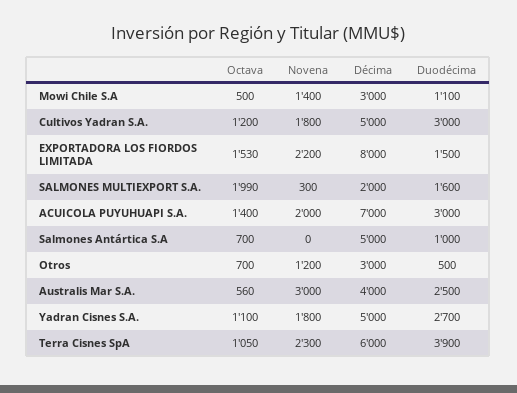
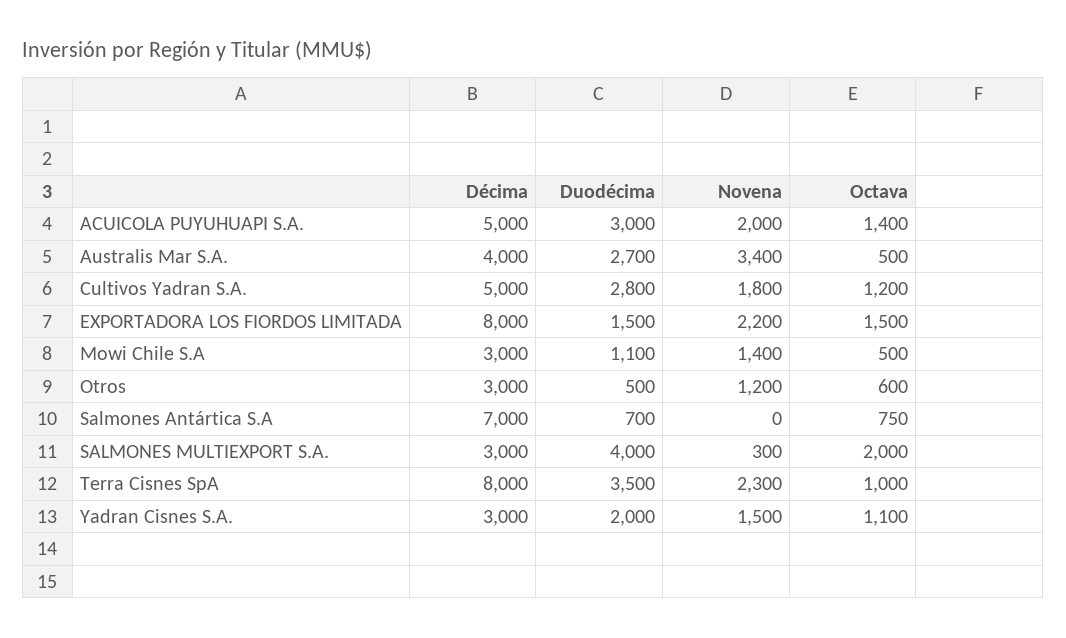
  {
    "Octava": {
      "Mowi Chile S.A": 500,
      "Cultivos Yadran S.A.": 1200,
-     "EXPORTADORA LOS FIORDOS LIMITADA": 1530,
+     "EXPORTADORA LOS FIORDOS LIMITADA": 1500,
-     "SALMONES MULTIEXPORT S.A.": 1990,
+     "SALMONES MULTIEXPORT S.A.": 2000,
      "ACUICOLA PUYUHUAPI S.A.": 1400,
-     "Salmones Antártica S.A": 700,
+     "Salmones Antártica S.A": 750,
-     "Otros": 700,
+     "Otros": 600,
-     "Australis Mar S.A.": 560,
+     "Australis Mar S.A.": 500,
      "Yadran Cisnes S.A.": 1100,
-     "Terra Cisnes SpA": 1050
+     "Terra Cisnes SpA": 1000
    },
    "Novena": {
      "Mowi Chile S.A": 1400,
      "Cultivos Yadran S.A.": 1800,
      "EXPORTADORA LOS FIORDOS LIMITADA": 2200,
      "SALMONES MULTIEXPORT S.A.": 300,
      "ACUICOLA PUYUHUAPI S.A.": 2000,
      "Salmones Antártica S.A": 0,
      "Otros": 1200,
-     "Australis Mar S.A.": 3000,
+     "Australis Mar S.A.": 3400,
-     "Yadran Cisnes S.A.": 1800,
+     "Yadran Cisnes S.A.": 1500,
      "Terra Cisnes SpA": 2300
    },
    "Décima": {
      "Mowi Chile S.A": 3000,
      "Cultivos Yadran S.A.": 5000,
      "EXPORTADORA LOS FIORDOS LIMITADA": 8000,
-     "SALMONES MULTIEXPORT S.A.": 2000,
+     "SALMONES MULTIEXPORT S.A.": 3000,
-     "ACUICOLA PUYUHUAPI S.A.": 7000,
+     "ACUICOLA PUYUHUAPI S.A.": 5000,
-     "Salmones Antártica S.A": 5000,
+     "Salmones Antártica S.A": 7000,
      "Otros": 3000,
      "Australis Mar S.A.": 4000,
-     "Yadran Cisnes S.A.": 5000,
+     "Yadran Cisnes S.A.": 3000,
-     "Terra Cisnes SpA": 6000
+     "Terra Cisnes SpA": 8000
    },
    "Duodécima": {
      "Mowi Chile S.A": 1100,
-     "Cultivos Yadran S.A.": 3000,
+     "Cultivos Yadran S.A.": 2800,
      "EXPORTADORA LOS FIORDOS LIMITADA": 1500,
-     "SALMONES MULTIEXPORT S.A.": 1600,
+     "SALMONES MULTIEXPORT S.A.": 4000,
      "ACUICOLA PUYUHUAPI S.A.": 3000,
-     "Salmones Antártica S.A": 1000,
+     "Salmones Antártica S.A": 700,
      "Otros": 500,
-     "Australis Mar S.A.": 2500,
+     "Australis Mar S.A.": 2700,
-     "Yadran Cisnes S.A.": 2700,
+     "Yadran Cisnes S.A.": 2000,
-     "Terra Cisnes SpA": 3900
+     "Terra Cisnes SpA": 3500
    }
  }

